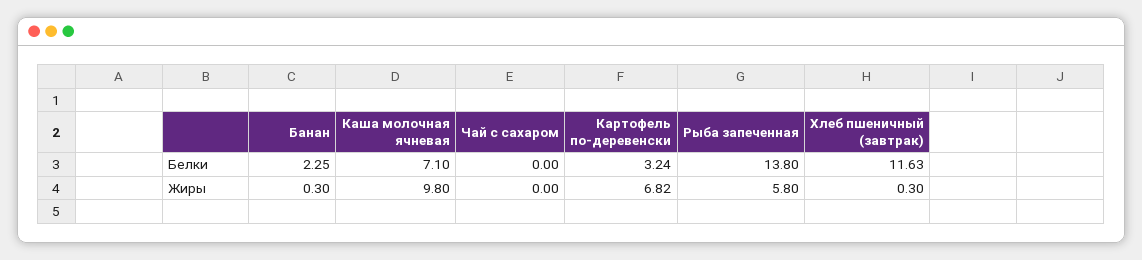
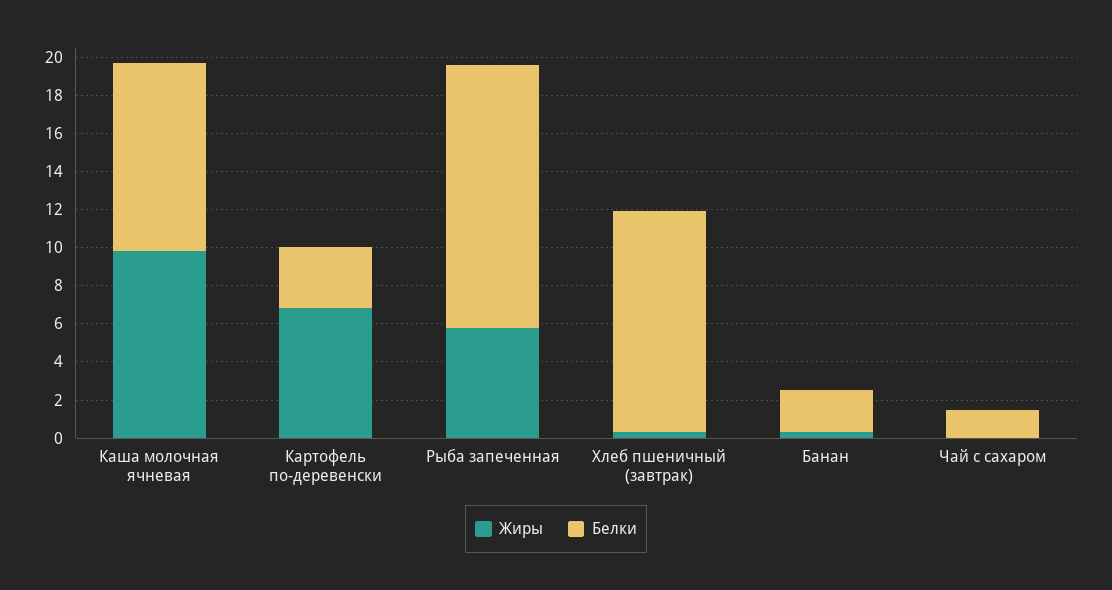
  {
    "Белки": {
      "Банан": 2.25,
-     "Каша молочная ячневая": 7.1,
+     "Каша молочная ячневая": 10,
-     "Чай с сахаром": 0,
+     "Чай с сахаром": 1.5,
      "Картофель по-деревенски": 3.24,
      "Рыба запеченная": 13.8,
      "Хлеб пшеничный (завтрак)": 11.63
    },
    "Жиры": {
      "Банан": 0.3,
      "Каша молочная ячневая": 9.8,
      "Чай с сахаром": 0,
      "Картофель по-деревенски": 6.82,
      "Рыба запеченная": 5.8,
      "Хлеб пшеничный (завтрак)": 0.3
    }
  }

